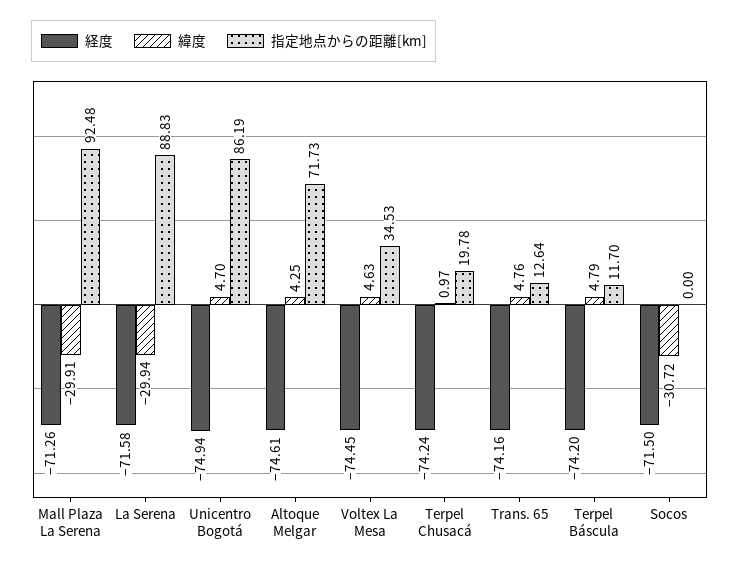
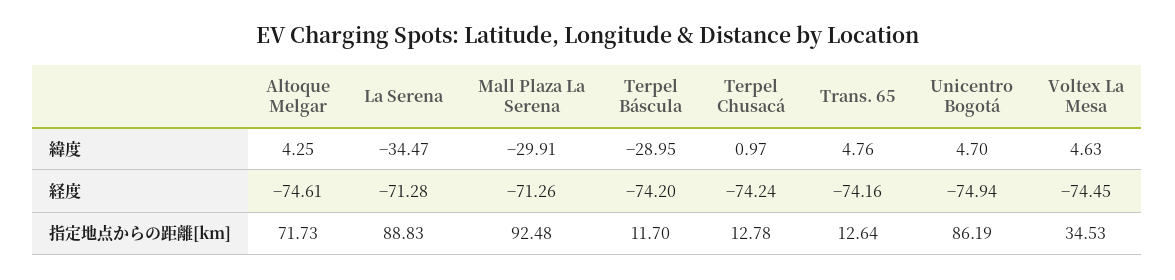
  {
    "経度": {
      "Mall Plaza La Serena": -71.26,
-     "La Serena": -71.58,
+     "La Serena": -71.28,
      "Unicentro Bogotá": -74.94,
      "Altoque Melgar": -74.61,
      "Voltex La Mesa": -74.45,
      "Terpel Chusacá": -74.24,
      "Trans. 65": -74.16,
-     "Terpel Báscula": -74.2,
+     "Terpel Báscula": -74.2
-     "Socos": -71.5
    },
    "緯度": {
      "Mall Plaza La Serena": -29.91,
-     "La Serena": -29.94,
+     "La Serena": -34.47,
      "Unicentro Bogotá": 4.7,
      "Altoque Melgar": 4.25,
      "Voltex La Mesa": 4.63,
      "Terpel Chusacá": 0.97,
      "Trans. 65": 4.76,
-     "Terpel Báscula": 4.79,
+     "Terpel Báscula": -28.95
-     "Socos": -30.72
    },
    "指定地点からの距離[km]": {
      "Mall Plaza La Serena": 92.48,
      "La Serena": 88.83,
      "Unicentro Bogotá": 86.19,
      "Altoque Melgar": 71.73,
      "Voltex La Mesa": 34.53,
-     "Terpel Chusacá": 19.78,
+     "Terpel Chusacá": 12.78,
      "Trans. 65": 12.64,
-     "Terpel Báscula": 11.7,
+     "Terpel Báscula": 11.7
-     "Socos": 0
    }
  }

